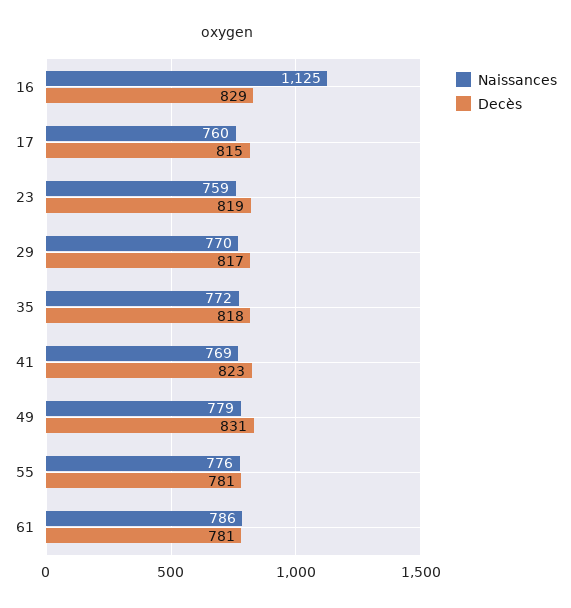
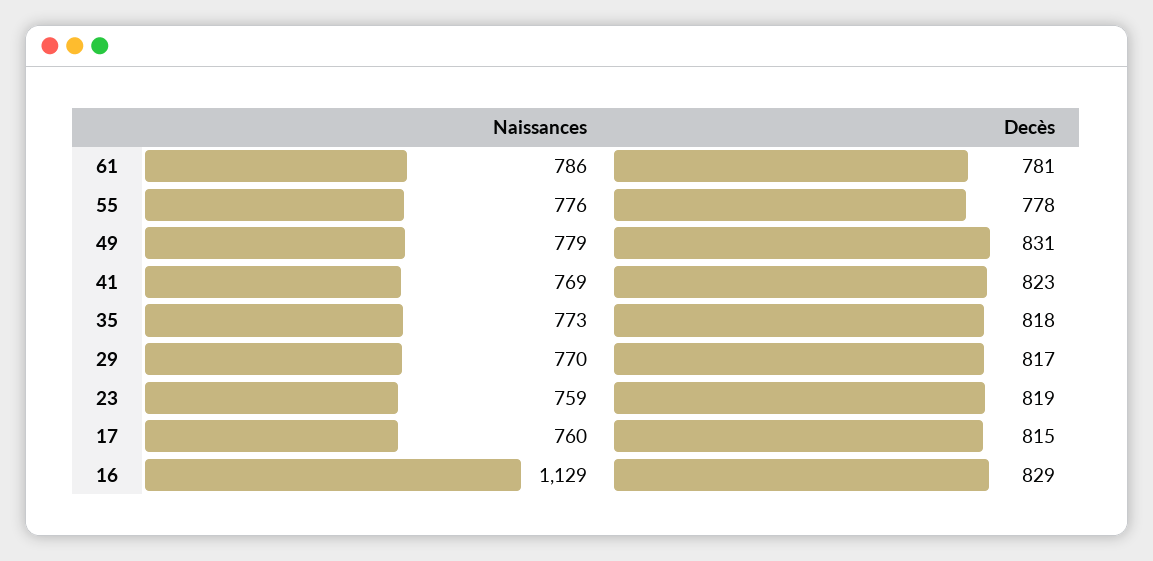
  {
    "Naissances": {
-     "16": 1125,
+     "16": 1129,
      "17": 760,
      "23": 759,
      "29": 770,
-     "35": 772,
+     "35": 773,
      "41": 769,
      "49": 779,
      "55": 776,
      "61": 786
    },
    "Decès": {
      "16": 829,
      "17": 815,
      "23": 819,
      "29": 817,
      "35": 818,
      "41": 823,
      "49": 831,
-     "55": 781,
+     "55": 778,
      "61": 781
    }
  }

